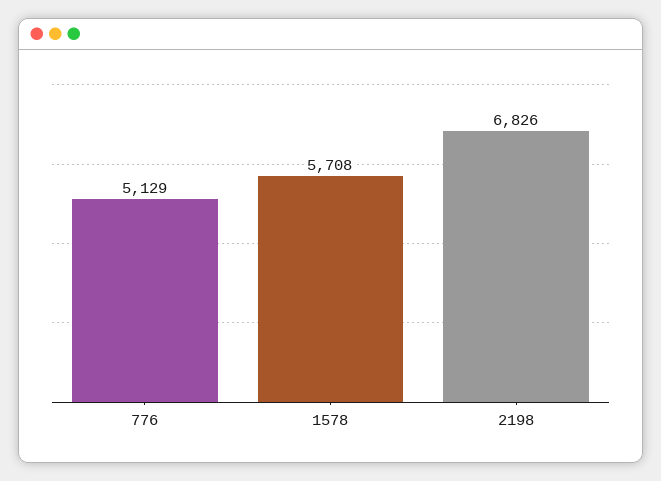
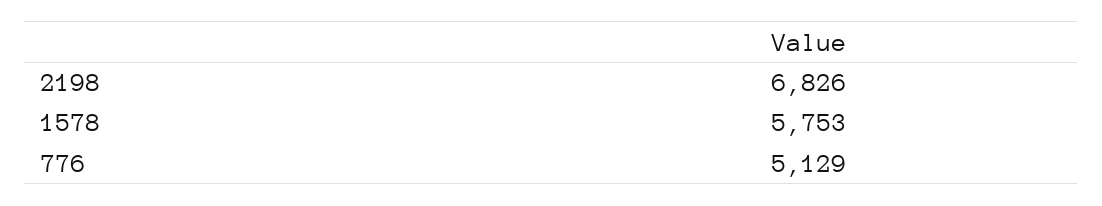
  {
    "776": 5129,
-   "1578": 5708,
+   "1578": 5753,
    "2198": 6826
  }

